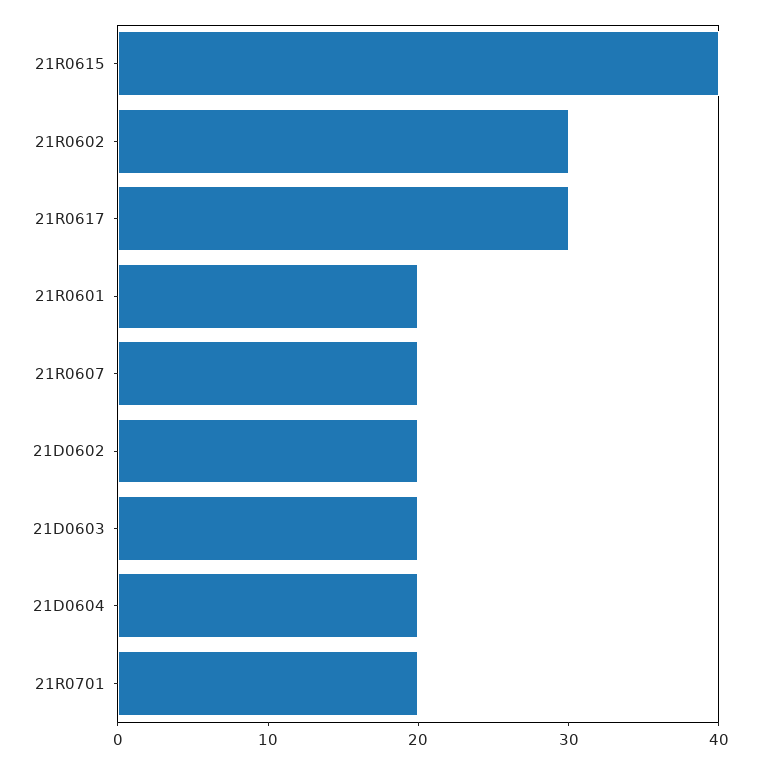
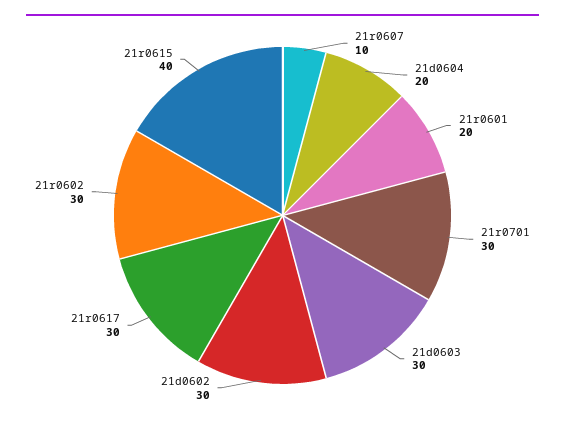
  {
    "21R0615": 40,
    "21R0602": 30,
    "21R0617": 30,
    "21R0601": 20,
-   "21R0607": 20,
+   "21R0607": 10,
-   "21D0602": 20,
+   "21D0602": 30,
-   "21D0603": 20,
+   "21D0603": 30,
    "21D0604": 20,
-   "21R0701": 20
+   "21R0701": 30
  }

